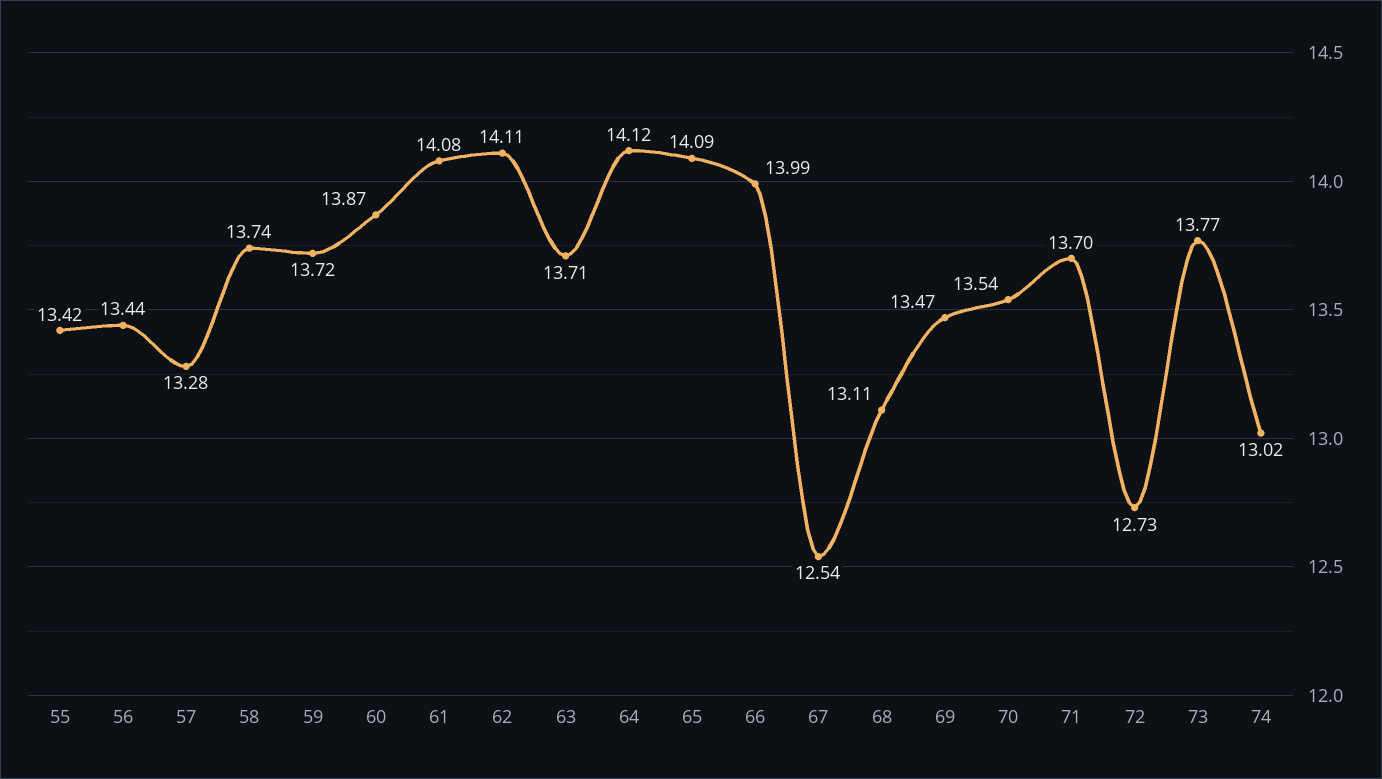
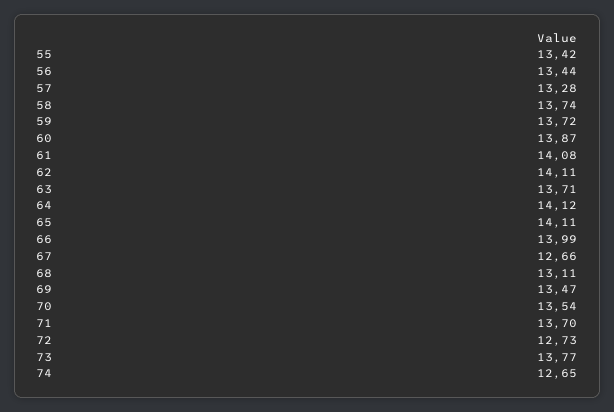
  {
    "55": 13.42,
    "56": 13.44,
    "57": 13.28,
    "58": 13.74,
    "59": 13.72,
    "60": 13.87,
    "61": 14.08,
    "62": 14.11,
    "63": 13.71,
    "64": 14.12,
-   "65": 14.09,
+   "65": 14.11,
    "66": 13.99,
-   "67": 12.54,
+   "67": 12.66,
    "68": 13.11,
    "69": 13.47,
    "70": 13.54,
    "71": 13.7,
    "72": 12.73,
    "73": 13.77,
-   "74": 13.02
+   "74": 12.65
  }

